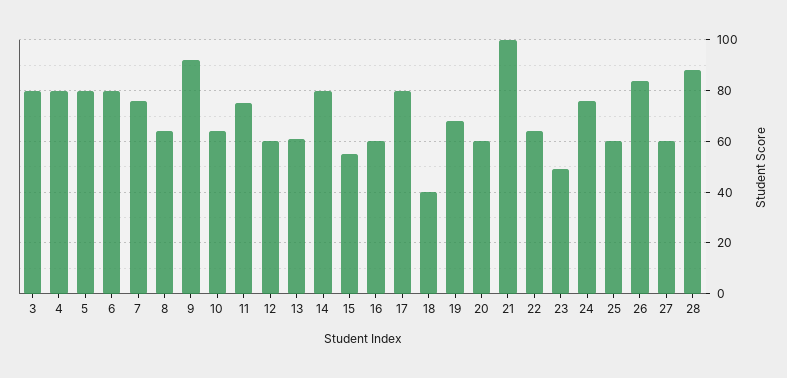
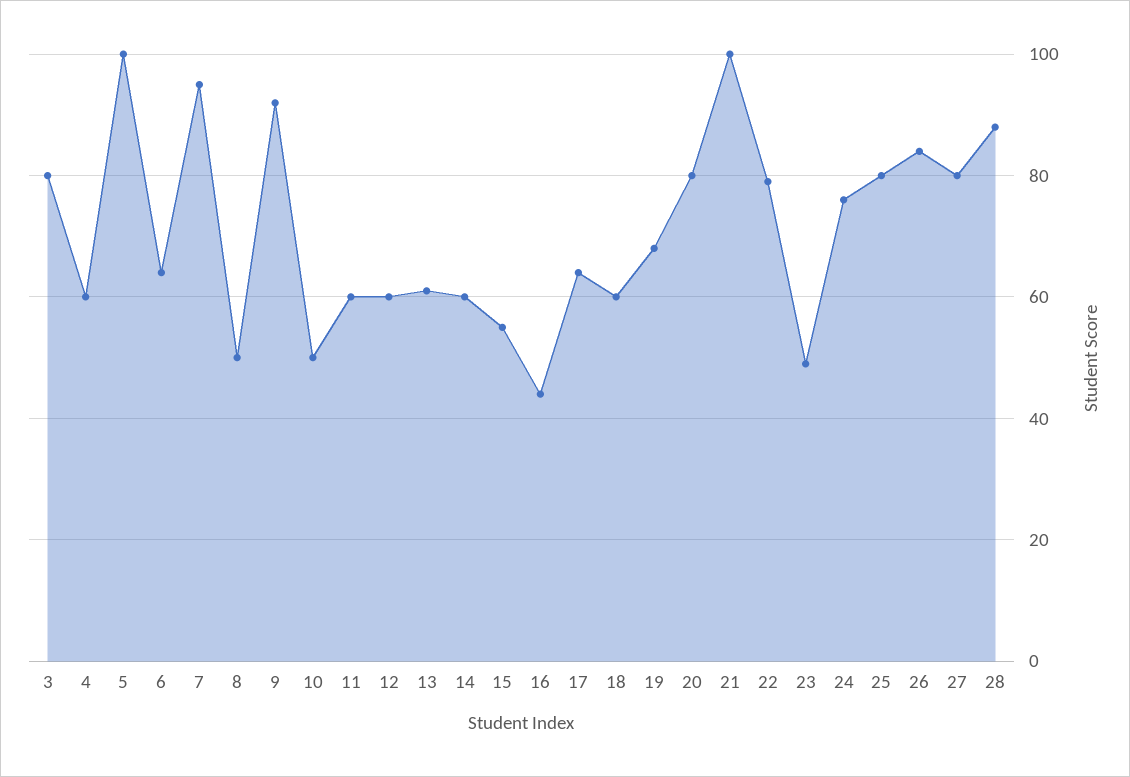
  {
    "3": 80,
-   "4": 80,
+   "4": 60,
-   "5": 80,
+   "5": 100,
-   "6": 80,
+   "6": 65,
-   "7": 75,
+   "7": 95,
-   "8": 65,
+   "8": 50,
    "9": 90,
-   "10": 65,
+   "10": 50,
-   "11": 75,
+   "11": 60,
    "12": 60,
    "13": 60,
-   "14": 80,
+   "14": 60,
    "15": 55,
-   "16": 60,
+   "16": 45,
-   "17": 80,
+   "17": 65,
-   "18": 40,
+   "18": 60,
    "19": 70,
-   "20": 60,
+   "20": 80,
    "21": 100,
-   "22": 65,
+   "22": 80,
    "23": 50,
    "24": 75,
-   "25": 60,
+   "25": 80,
    "26": 85,
-   "27": 60,
+   "27": 80,
    "28": 90
  }

